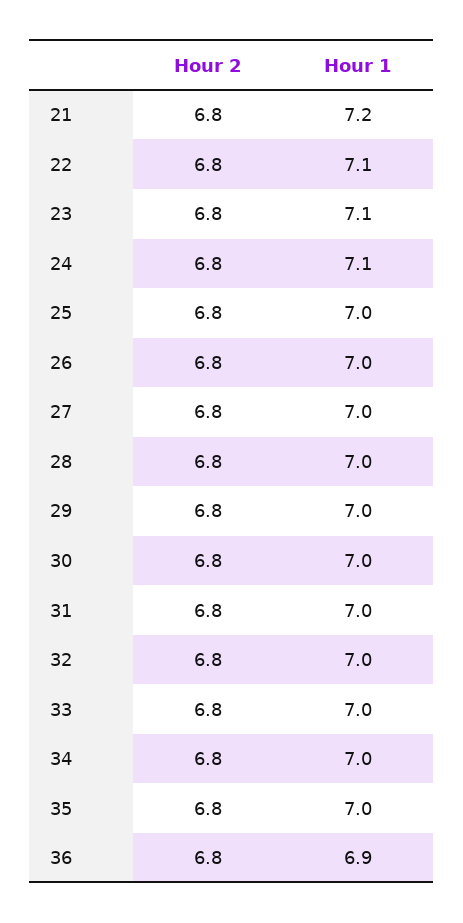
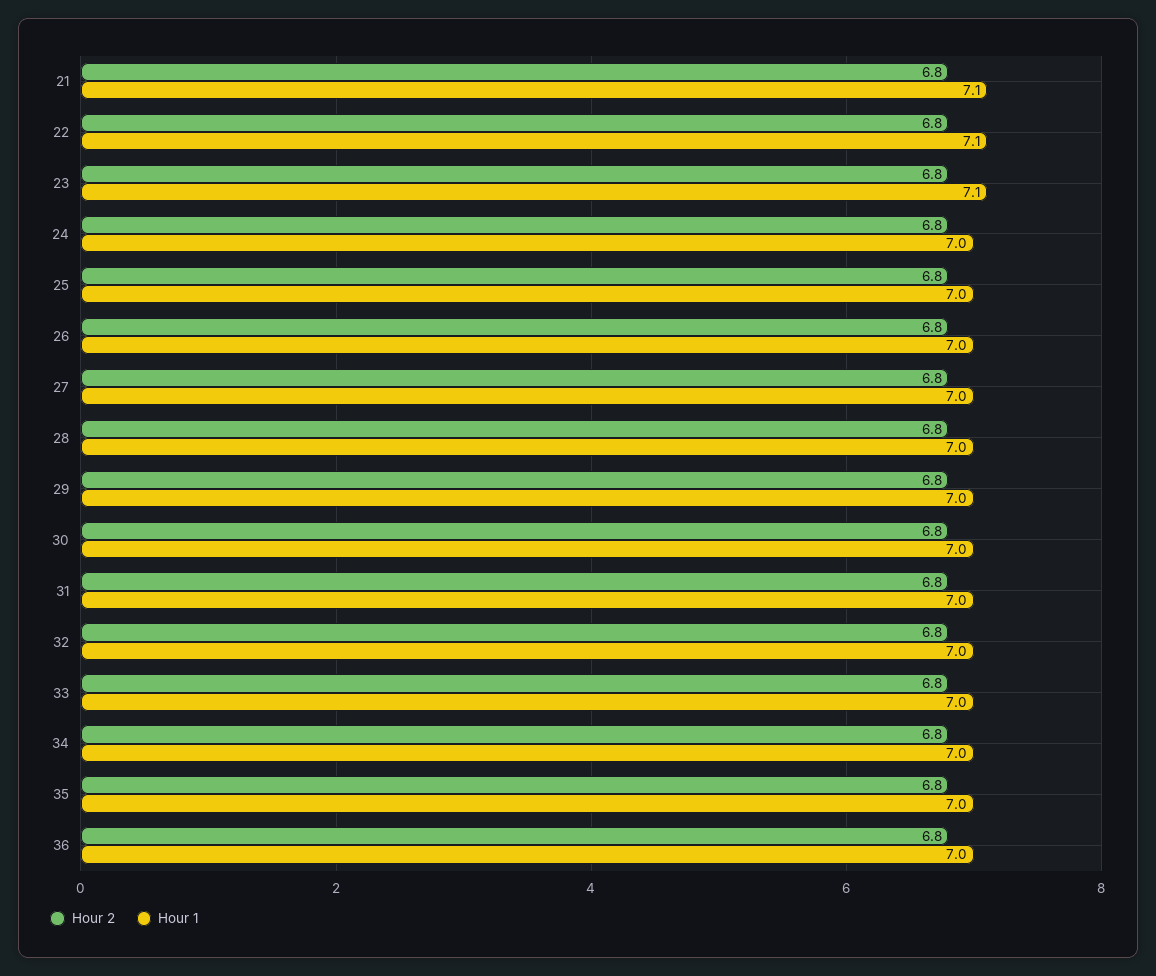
  {
    "Hour 2": {
      "21": 6.8,
      "22": 6.8,
      "23": 6.8,
      "24": 6.8,
      "25": 6.8,
      "26": 6.8,
      "27": 6.8,
      "28": 6.8,
      "29": 6.8,
      "30": 6.8,
      "31": 6.8,
      "32": 6.8,
      "33": 6.8,
      "34": 6.8,
      "35": 6.8,
      "36": 6.8
    },
    "Hour 1": {
-     "21": 7.2,
+     "21": 7.1,
      "22": 7.1,
      "23": 7.1,
-     "24": 7.1,
+     "24": 7,
      "25": 7,
      "26": 7,
      "27": 7,
      "28": 7,
      "29": 7,
      "30": 7,
      "31": 7,
      "32": 7,
      "33": 7,
      "34": 7,
      "35": 7,
-     "36": 6.9
+     "36": 7
    }
  }

